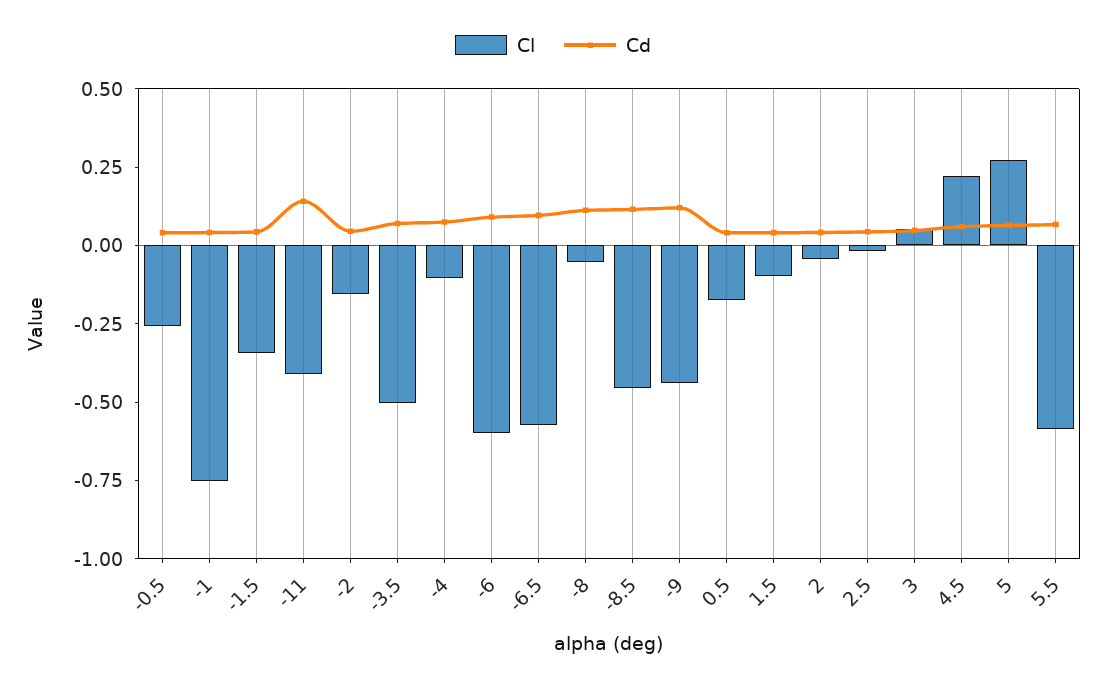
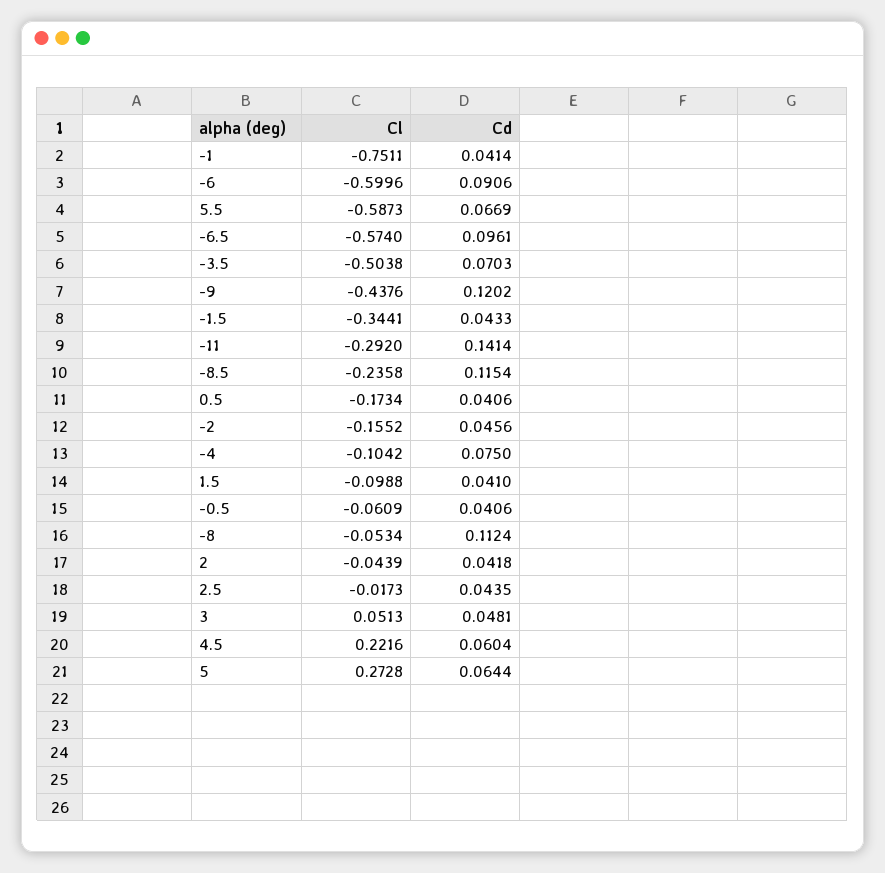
  {
    "Cl": {
-     "-0.5": -0.25,
+     "-0.5": -0.0609,
      "-1": -0.7511,
      "-1.5": -0.3441,
-     "-11": -0.4,
+     "-11": -0.292,
      "-2": -0.1552,
      "-3.5": -0.5038,
      "-4": -0.1042,
      "-6": -0.5996,
      "-6.5": -0.574,
      "-8": -0.0534,
-     "-8.5": -0.45,
+     "-8.5": -0.2358,
      "-9": -0.4376,
      "0.5": -0.1734,
      "1.5": -0.0988,
      "2": -0.0439,
      "2.5": -0.0173,
      "3": 0.0513,
      "4.5": 0.2216,
      "5": 0.2728,
      "5.5": -0.5873
    },
    "Cd": {
      "-0.5": 0.0406,
      "-1": 0.0414,
      "-1.5": 0.0433,
      "-11": 0.1414,
      "-2": 0.0456,
      "-3.5": 0.0703,
      "-4": 0.075,
      "-6": 0.0906,
      "-6.5": 0.0961,
      "-8": 0.1124,
      "-8.5": 0.1154,
      "-9": 0.1202,
      "0.5": 0.0406,
      "1.5": 0.041,
      "2": 0.0418,
      "2.5": 0.0435,
      "3": 0.0481,
      "4.5": 0.0604,
      "5": 0.0644,
      "5.5": 0.0669
    }
  }

